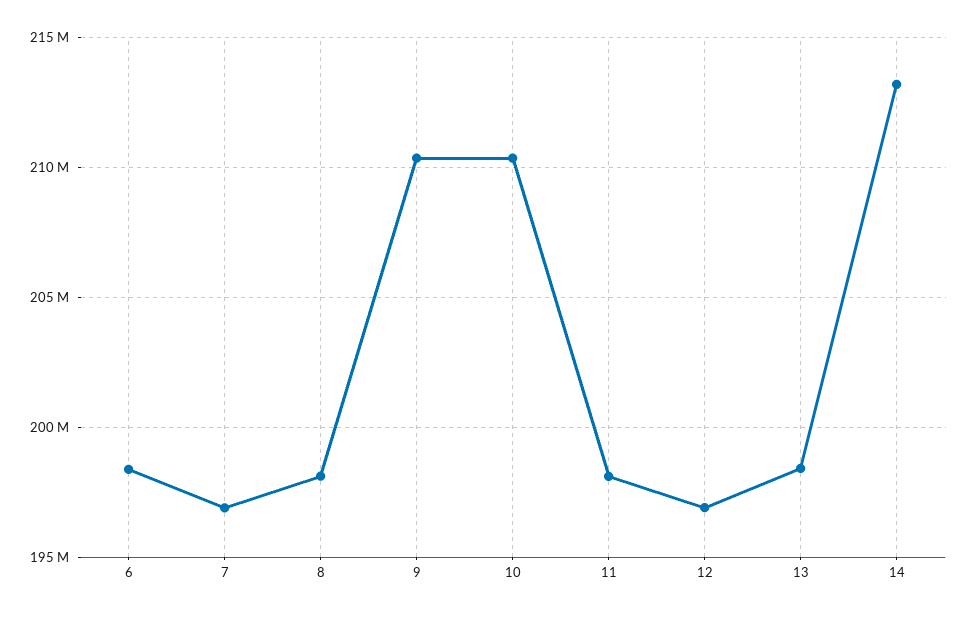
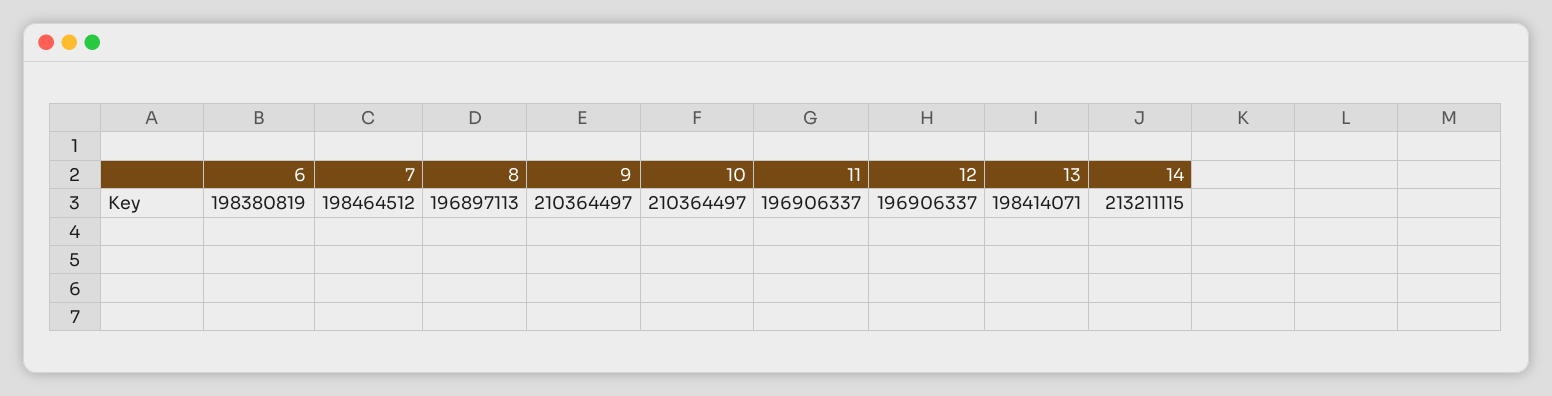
  {
    "6": 198380819,
-   "7": 197000000,
+   "7": 198464512,
-   "8": 198000000,
+   "8": 196897113,
    "9": 210364497,
    "10": 210364497,
-   "11": 198000000,
+   "11": 196906337,
    "12": 196906337,
    "13": 198414071,
    "14": 213211115
  }

